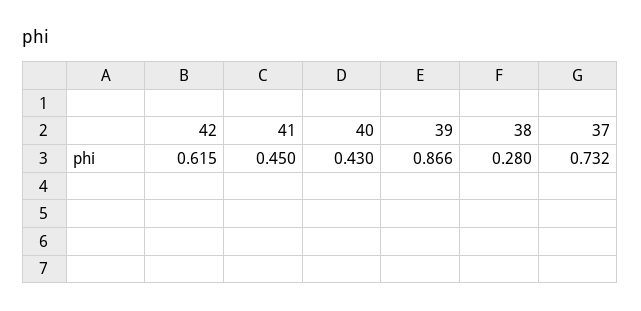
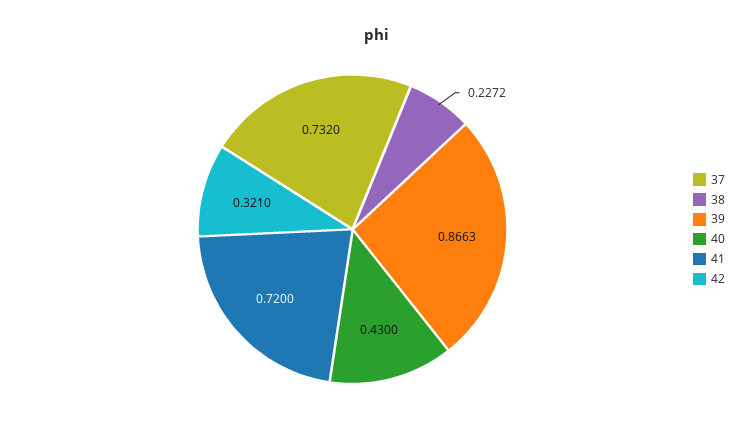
  {
-   "42": 0.615,
+   "42": 0.321,
-   "41": 0.45,
+   "41": 0.72,
    "40": 0.43,
    "39": 0.8663,
-   "38": 0.28,
+   "38": 0.2272,
    "37": 0.732
  }

